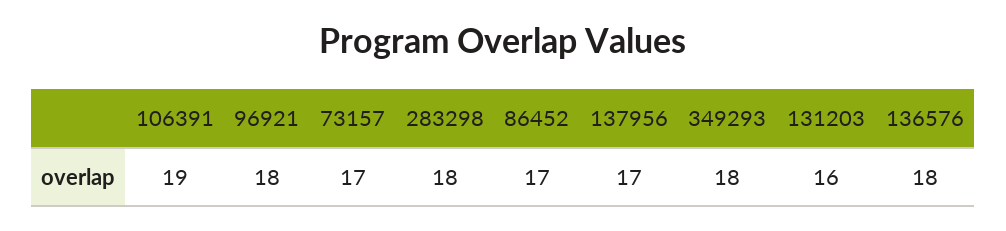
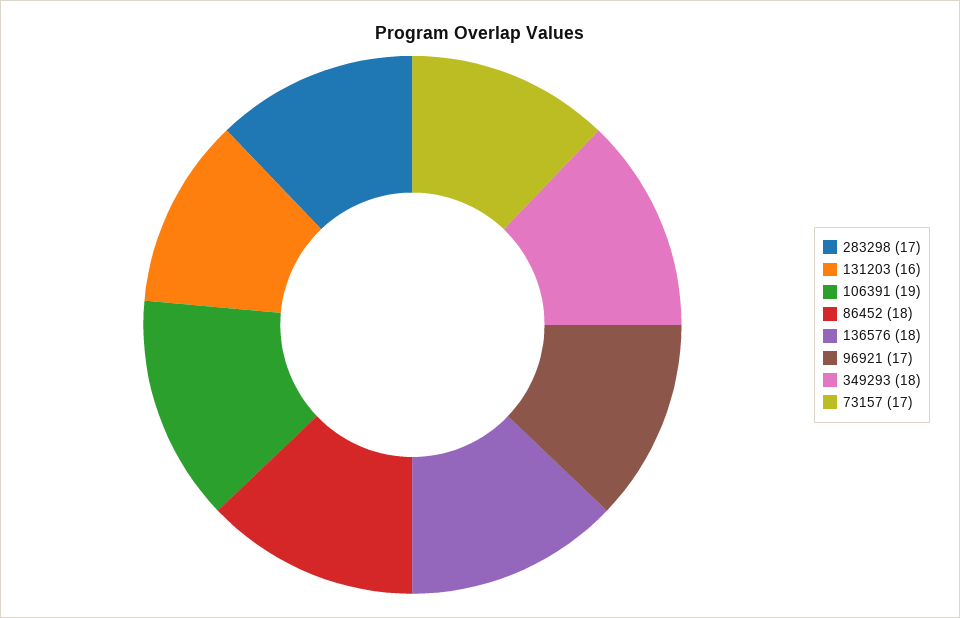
  {
    "106391": 19,
-   "96921": 18,
+   "96921": 17,
    "73157": 17,
-   "283298": 18,
+   "283298": 17,
-   "86452": 17,
+   "86452": 18,
-   "137956": 17,
    "349293": 18,
    "131203": 16,
    "136576": 18
  }

